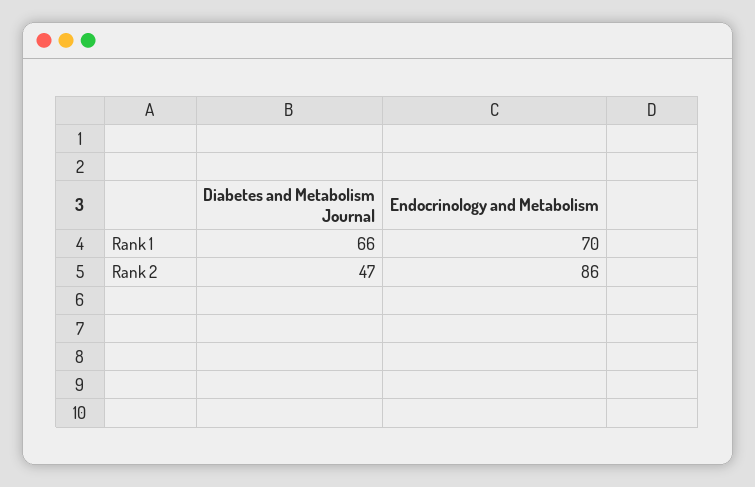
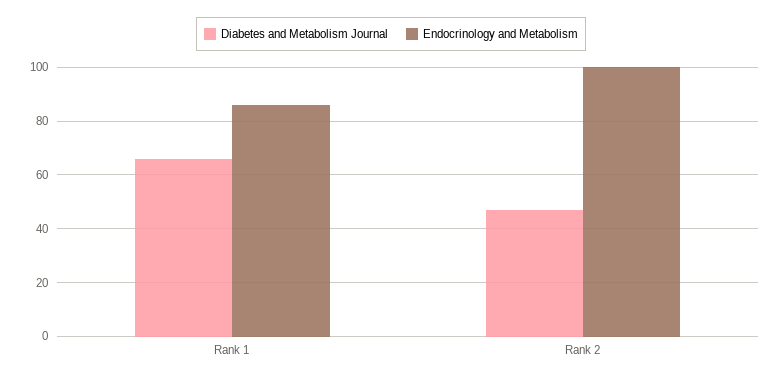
  {
    "Diabetes and Metabolism Journal": {
      "Rank 1": 66,
      "Rank 2": 47
    },
    "Endocrinology and Metabolism": {
-     "Rank 1": 70,
+     "Rank 1": 85,
-     "Rank 2": 86
+     "Rank 2": 100
    }
  }

